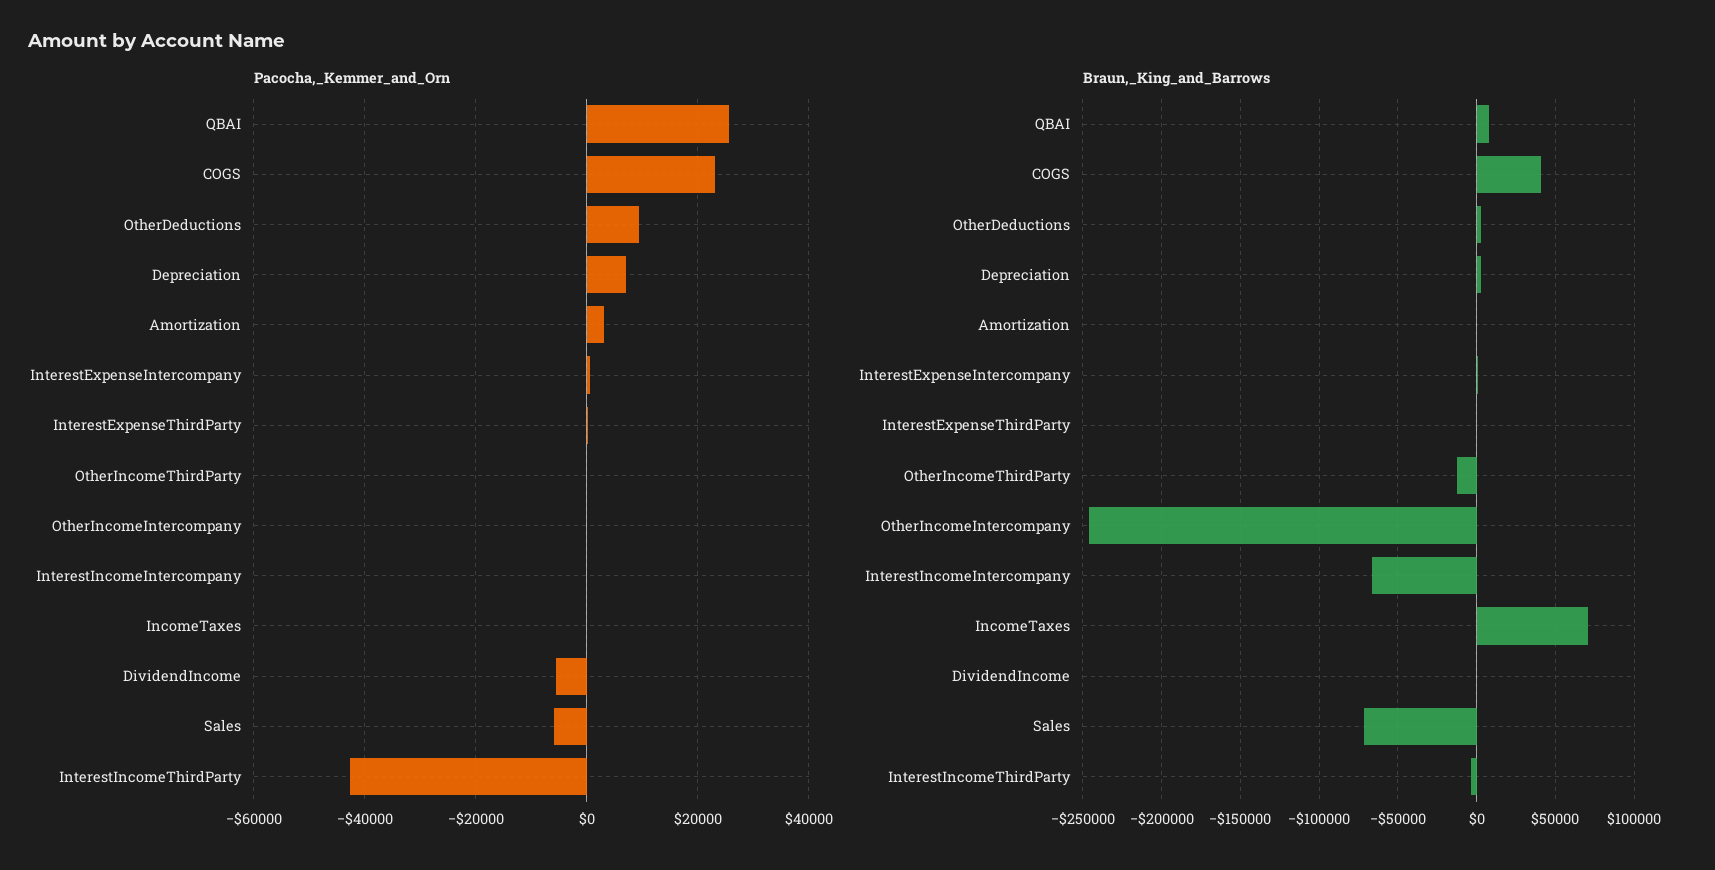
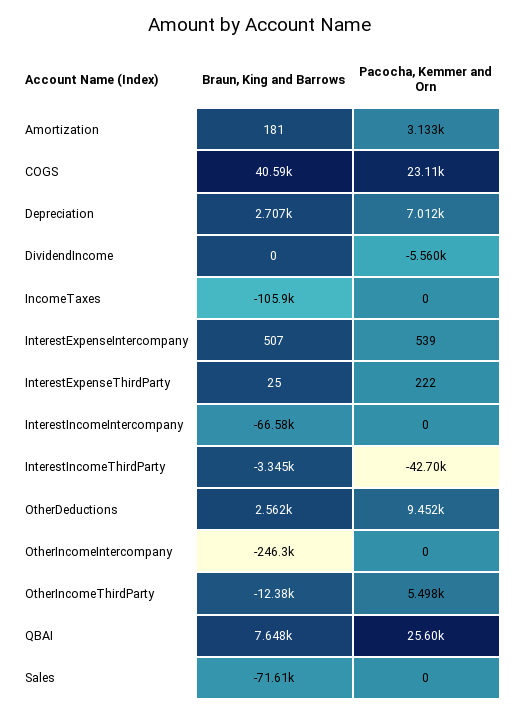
  {
    "Pacocha,_Kemmer_and_Orn": {
      "QBAI": 25600,
      "COGS": 23110,
      "OtherDeductions": 9452,
      "Depreciation": 7012,
      "Amortization": 3133,
      "InterestExpenseIntercompany": 539,
      "InterestExpenseThirdParty": 222,
-     "OtherIncomeThirdParty": 0,
+     "OtherIncomeThirdParty": 5498,
      "OtherIncomeIntercompany": 0,
      "InterestIncomeIntercompany": 0,
      "IncomeTaxes": 0,
      "DividendIncome": -5560,
-     "Sales": -6000,
+     "Sales": 0,
      "InterestIncomeThirdParty": -42700
    },
    "Braun,_King_and_Barrows": {
      "QBAI": 7648,
      "COGS": 40590,
      "OtherDeductions": 2562,
      "Depreciation": 2707,
      "Amortization": 181,
      "InterestExpenseIntercompany": 507,
      "InterestExpenseThirdParty": 25,
      "OtherIncomeThirdParty": -12380,
      "OtherIncomeIntercompany": -246300,
      "InterestIncomeIntercompany": -66580,
-     "IncomeTaxes": 70000,
+     "IncomeTaxes": -105900,
      "DividendIncome": 0,
      "Sales": -71610,
      "InterestIncomeThirdParty": -3345
    }
  }

